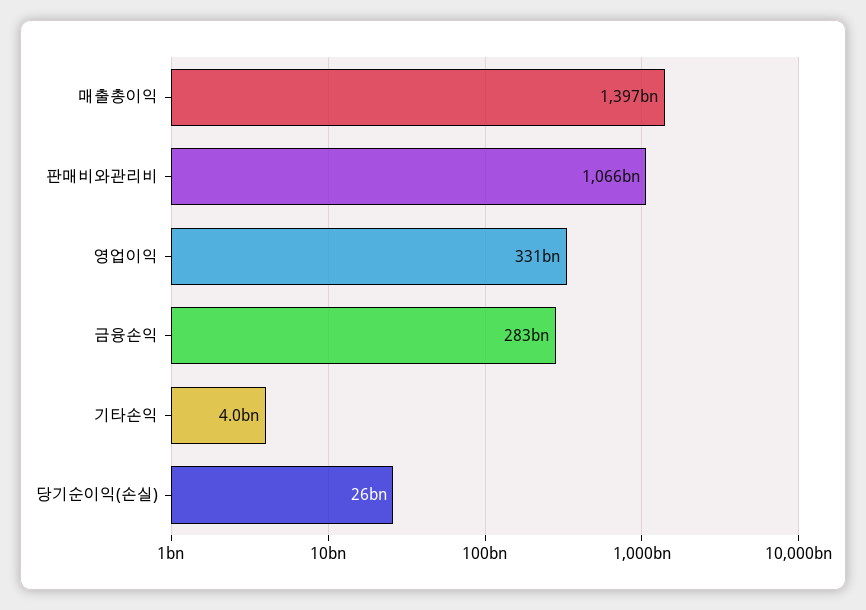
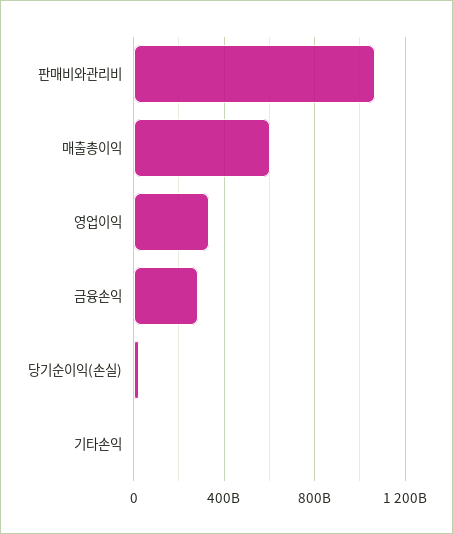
  {
-   "매출총이익": 1397000000000,
+   "매출총이익": 600000000000,
    "판매비와관리비": 1066000000000,
    "영업이익": 331000000000,
    "금융손익": 283000000000,
    "기타손익": 4000000000,
    "당기순이익(손실)": 26000000000
  }

